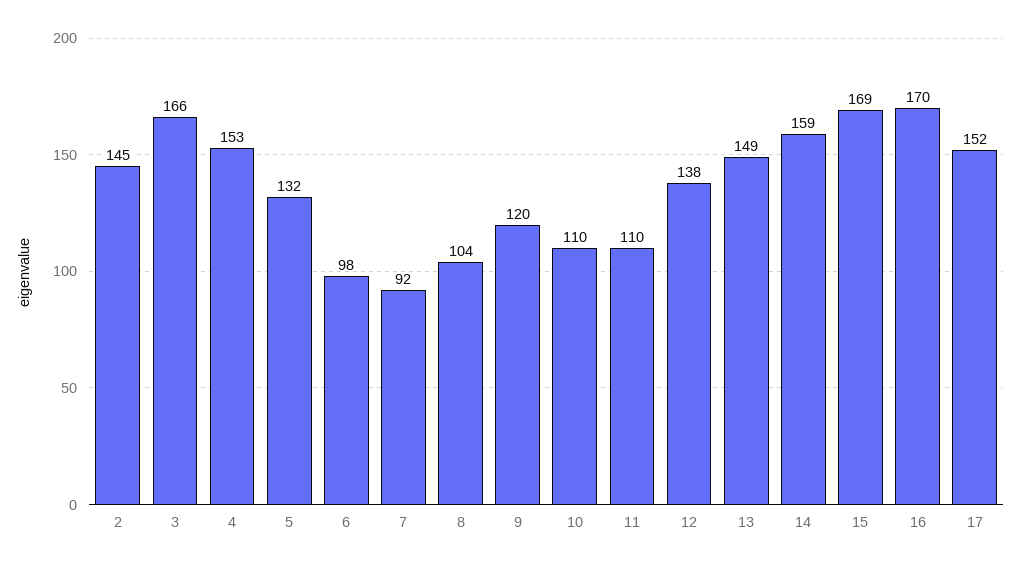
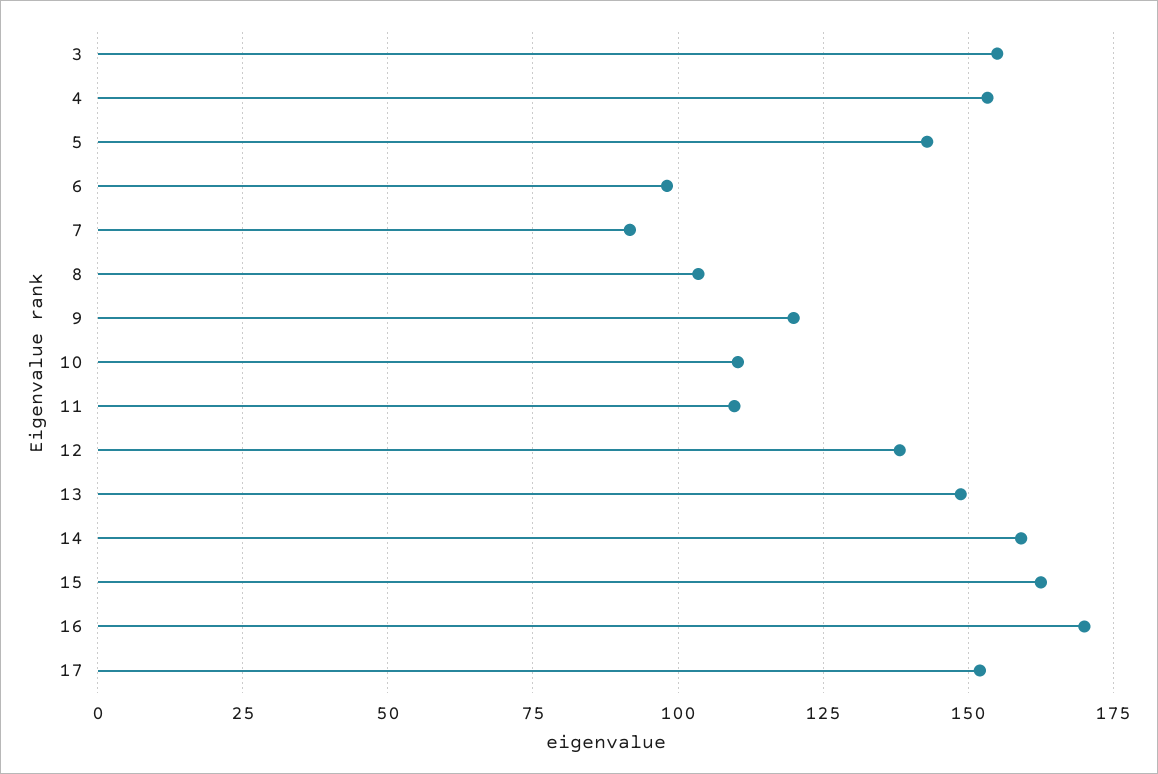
  {
-   "2": 145,
-   "3": 166,
+   "3": 155,
    "4": 153,
-   "5": 132,
+   "5": 142.5,
    "6": 98,
    "7": 92,
    "8": 104,
    "9": 120,
    "10": 110,
    "11": 110,
    "12": 138,
    "13": 149,
    "14": 159,
-   "15": 169,
+   "15": 162.5,
    "16": 170,
    "17": 152
  }

